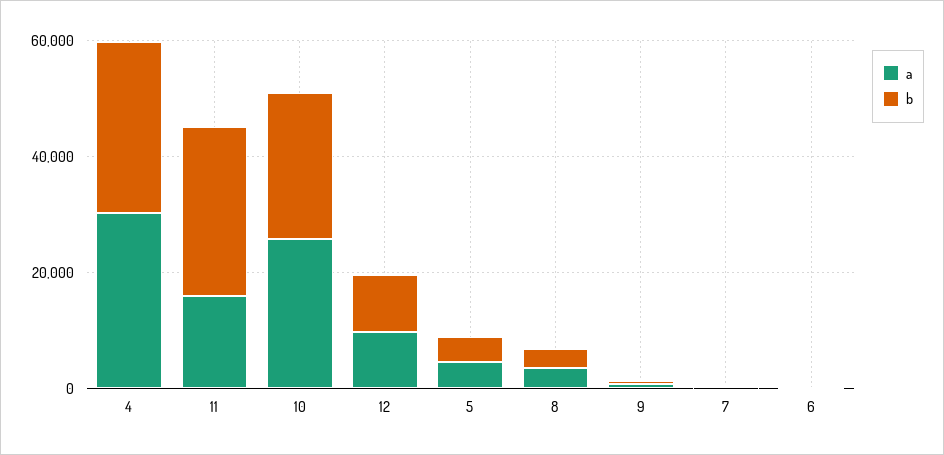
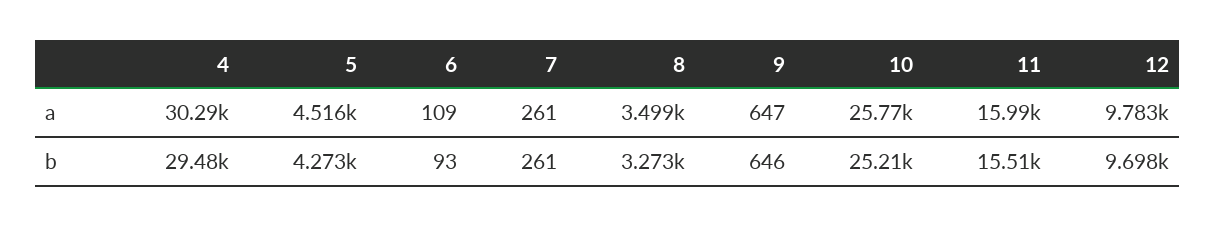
  {
    "a": {
      "4": 30290,
      "11": 15990,
      "10": 25770,
      "12": 9783,
      "5": 4516,
      "8": 3499,
      "9": 647,
      "7": 261,
      "6": 109
    },
    "b": {
      "4": 29480,
-     "11": 30000,
+     "11": 15510,
      "10": 25210,
      "12": 9698,
      "5": 4273,
      "8": 3273,
      "9": 646,
      "7": 261,
      "6": 93
    }
  }

